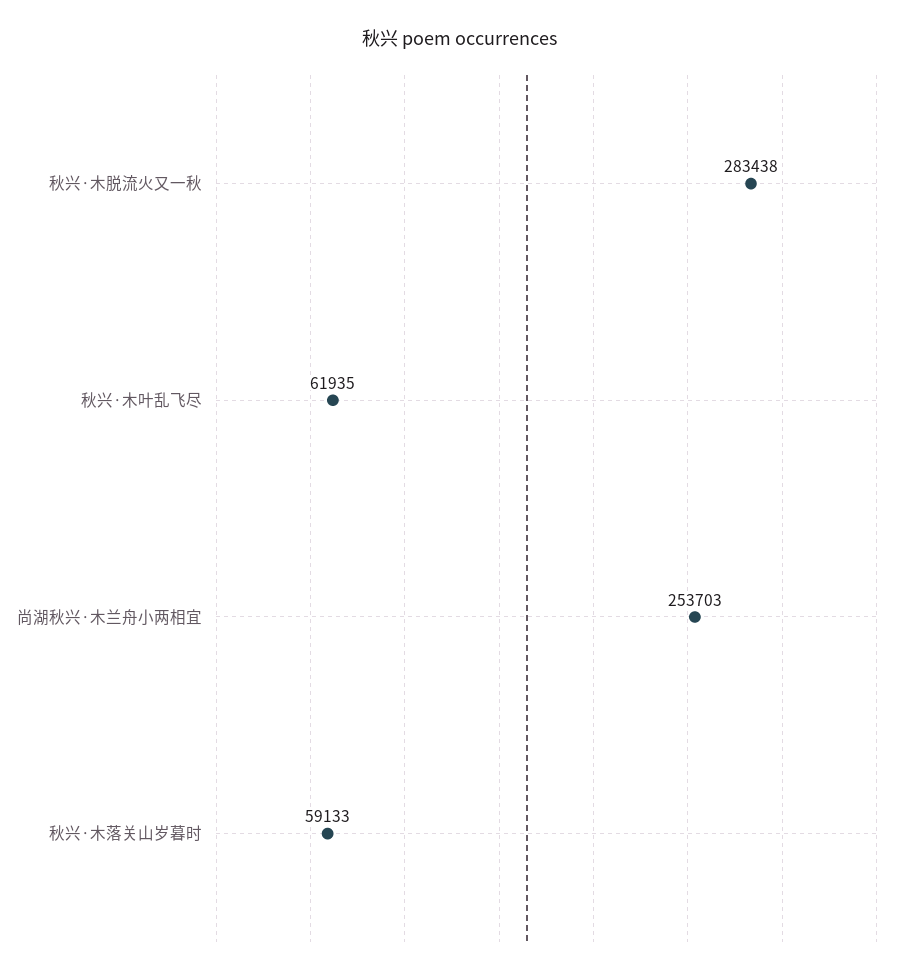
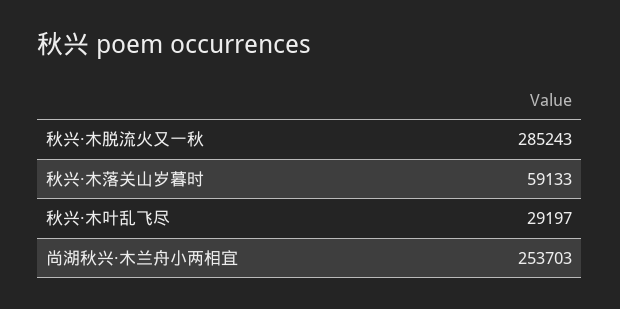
  {
-   "秋兴·木脱流火又一秋": 283438,
+   "秋兴·木脱流火又一秋": 285243,
-   "秋兴·木叶乱飞尽": 61935,
+   "秋兴·木叶乱飞尽": 29197,
    "尚湖秋兴·木兰舟小两相宜": 253703,
    "秋兴·木落关山岁暮时": 59133
  }

